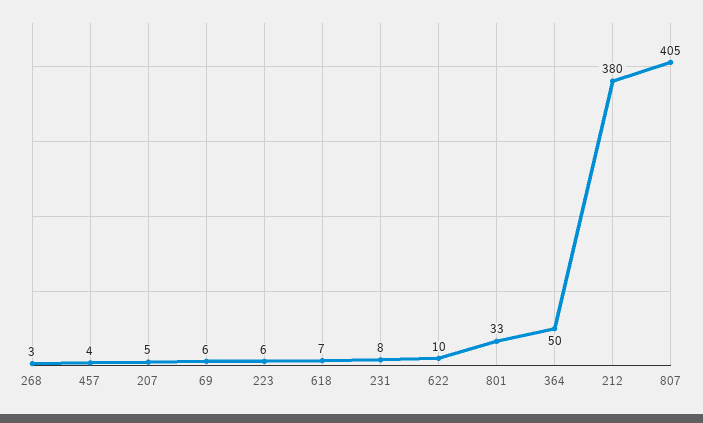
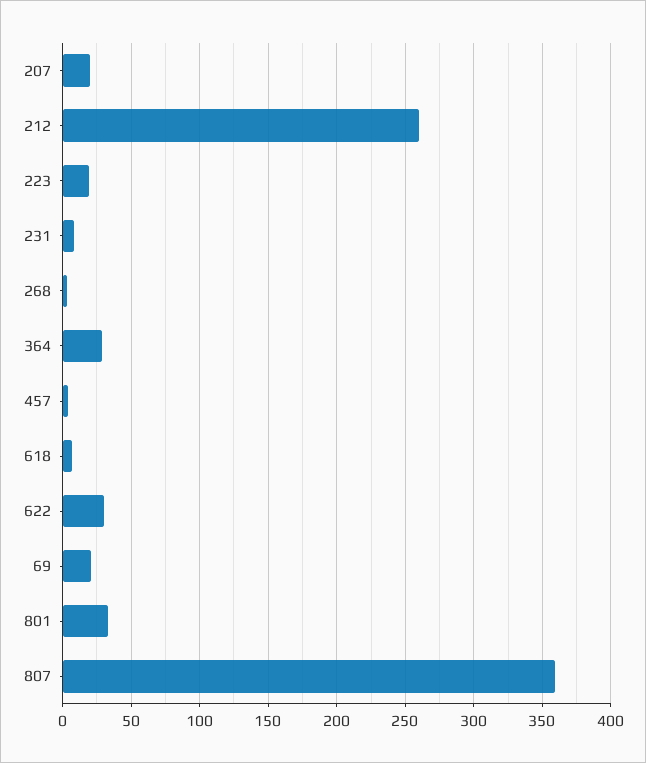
  {
    "268": 3,
    "457": 4,
-   "207": 5,
+   "207": 20,
-   "69": 6,
+   "69": 20,
-   "223": 6,
+   "223": 20,
    "618": 7,
    "231": 8,
-   "622": 10,
+   "622": 30,
    "801": 33,
-   "364": 50,
+   "364": 30,
-   "212": 380,
+   "212": 260,
-   "807": 405
+   "807": 360
  }

